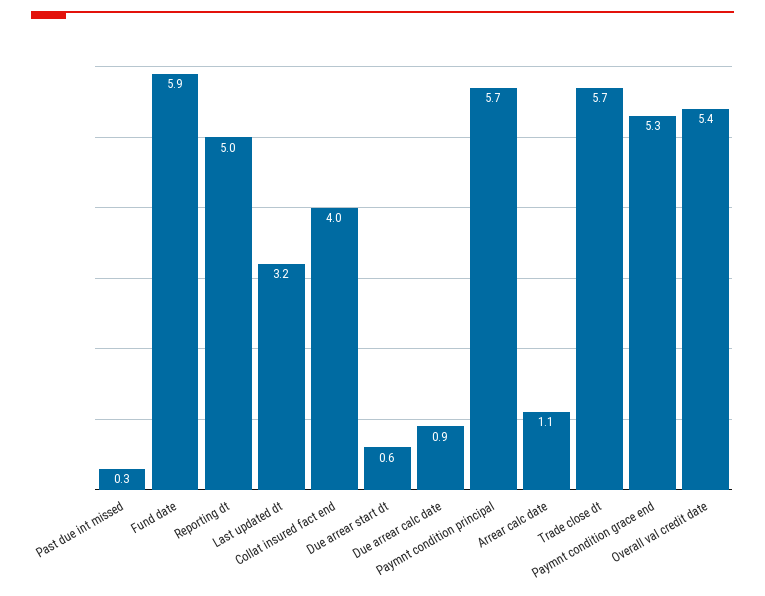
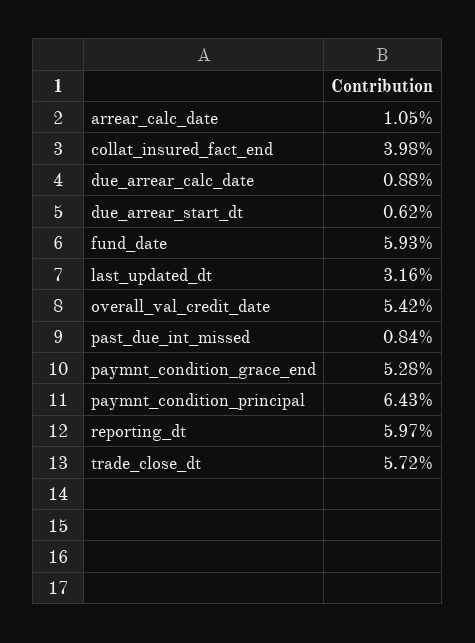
  {
-   "Past due int missed": 0.3,
+   "Past due int missed": 0.84,
    "Fund date": 5.93,
-   "Reporting dt": 5,
+   "Reporting dt": 5.97,
    "Last updated dt": 3.16,
    "Collat insured fact end": 3.98,
    "Due arrear start dt": 0.62,
    "Due arrear calc date": 0.88,
-   "Paymnt condition principal": 5.7,
+   "Paymnt condition principal": 6.43,
    "Arrear calc date": 1.05,
    "Trade close dt": 5.72,
    "Paymnt condition grace end": 5.28,
    "Overall val credit date": 5.42
  }

